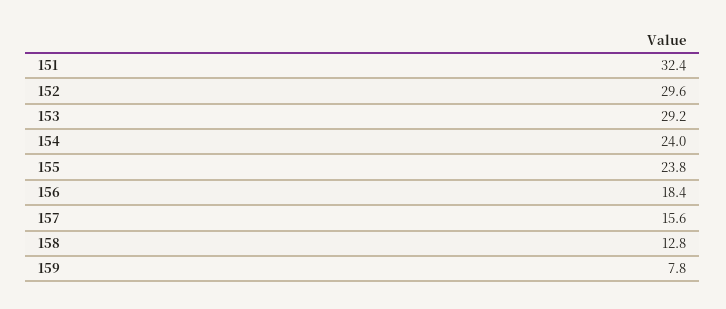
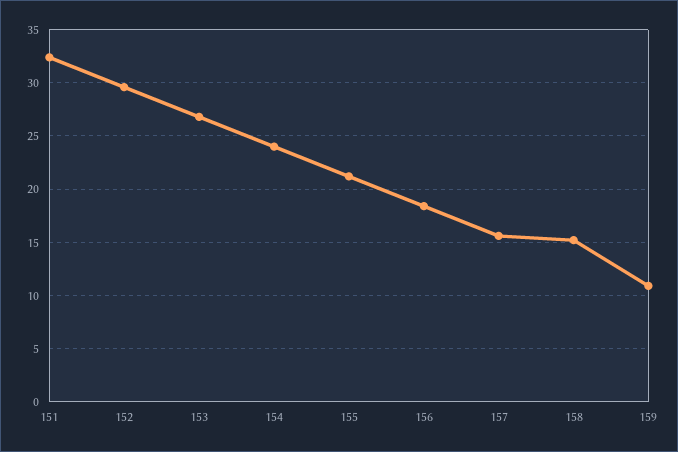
  {
    "151": 32.4,
    "152": 29.6,
-   "153": 29.2,
+   "153": 27,
    "154": 24,
-   "155": 23.8,
+   "155": 21,
    "156": 18.4,
    "157": 15.6,
-   "158": 12.8,
+   "158": 15,
-   "159": 7.8
+   "159": 11
  }

